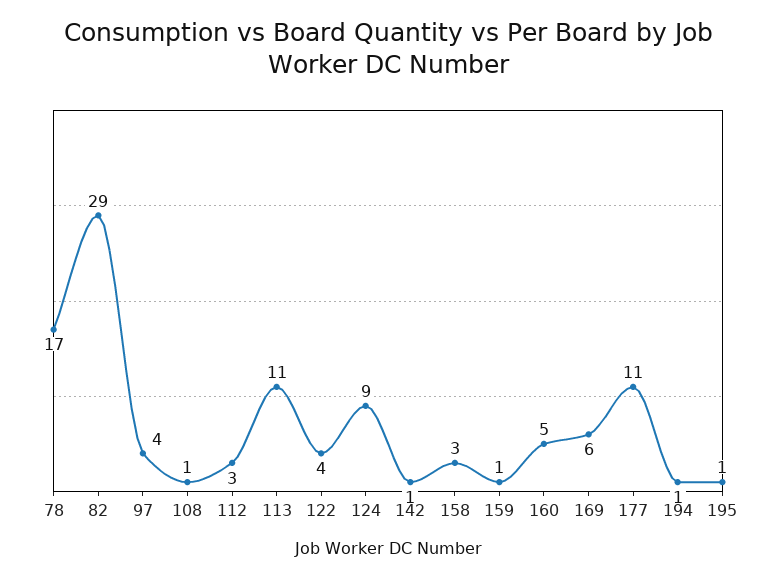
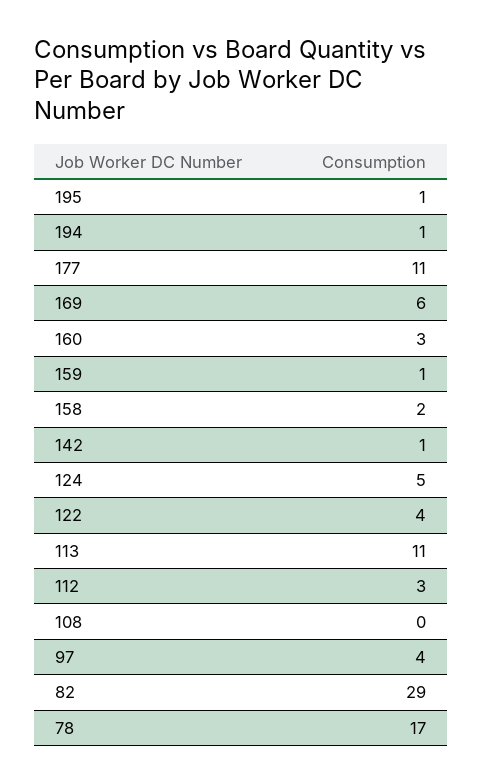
  {
    "78": 17,
    "82": 29,
    "97": 4,
-   "108": 1,
+   "108": 0,
    "112": 3,
    "113": 11,
    "122": 4,
-   "124": 9,
+   "124": 5,
    "142": 1,
-   "158": 3,
+   "158": 2,
    "159": 1,
-   "160": 5,
+   "160": 3,
    "169": 6,
    "177": 11,
    "194": 1,
    "195": 1
  }

